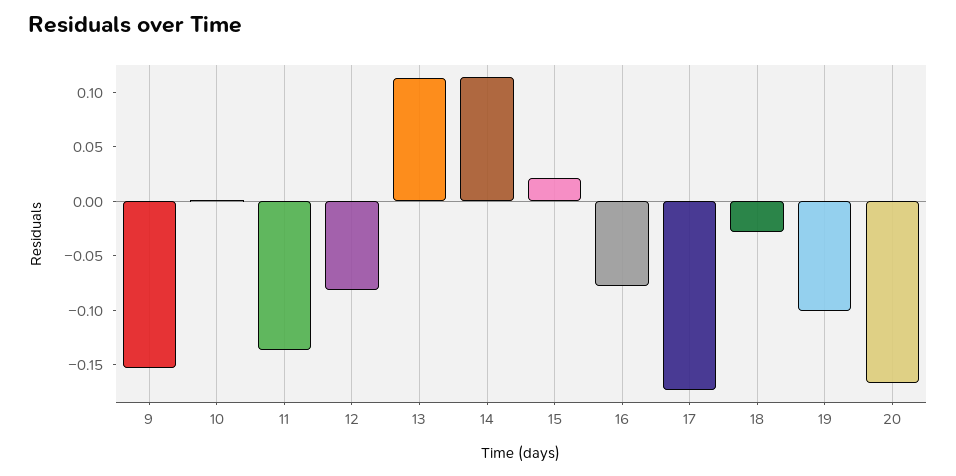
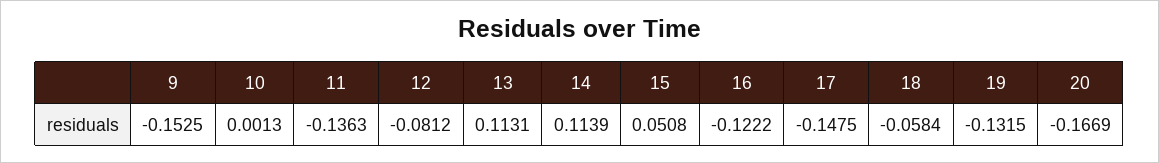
  {
    "9": -0.1525,
    "10": 0.0013,
    "11": -0.1363,
    "12": -0.0812,
    "13": 0.1131,
    "14": 0.1139,
-   "15": 0.02,
+   "15": 0.0508,
-   "16": -0.08,
+   "16": -0.1222,
-   "17": -0.17,
+   "17": -0.1475,
-   "18": -0.03,
+   "18": -0.0584,
-   "19": -0.1,
+   "19": -0.1315,
    "20": -0.1669
  }

